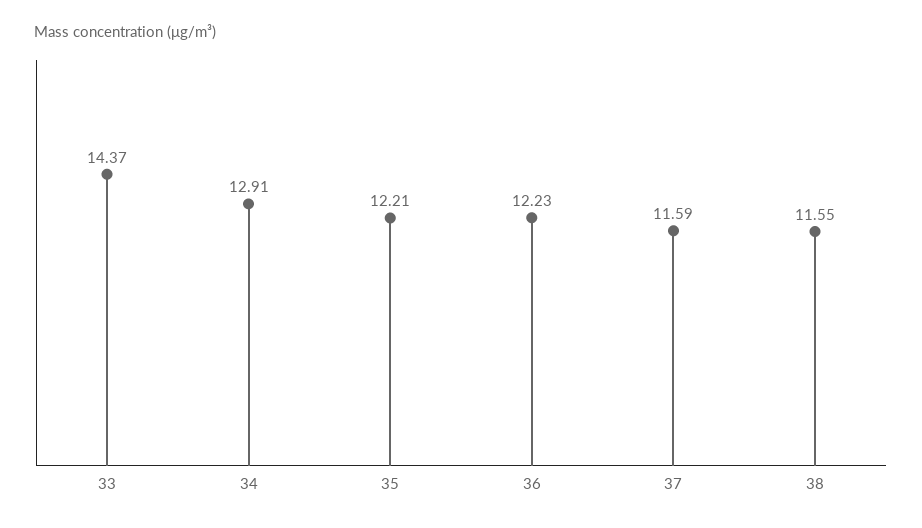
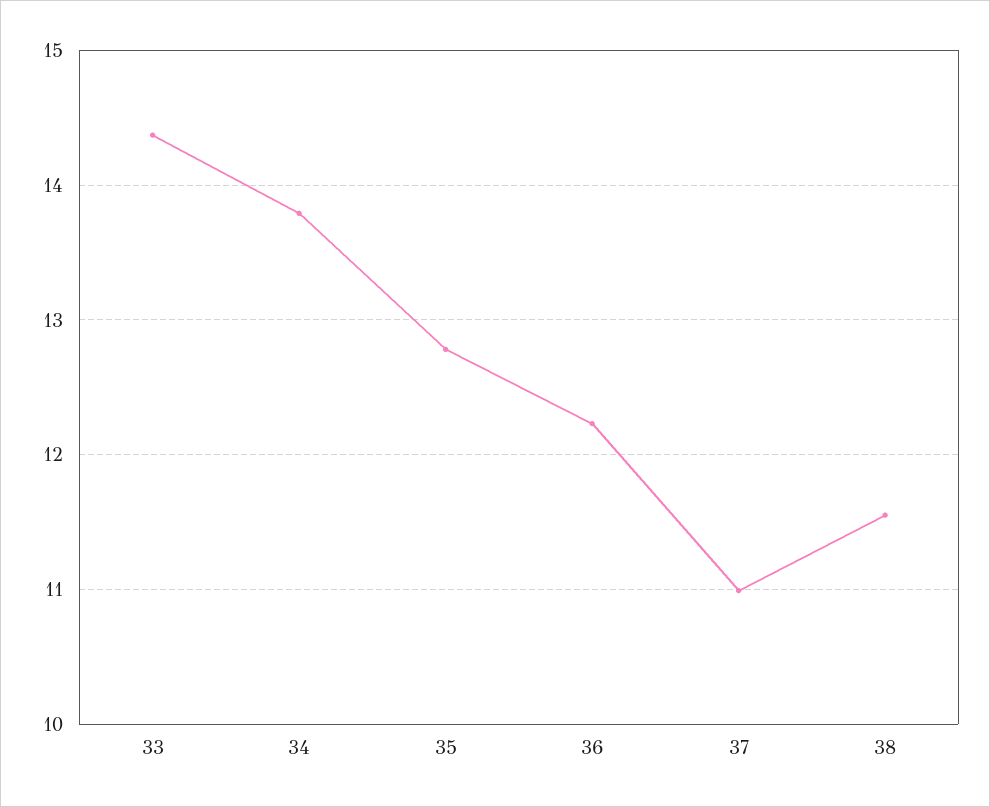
  {
    "33": 14.37,
-   "34": 12.91,
+   "34": 13.8,
-   "35": 12.21,
+   "35": 12.8,
    "36": 12.23,
-   "37": 11.59,
+   "37": 11,
    "38": 11.55
  }

